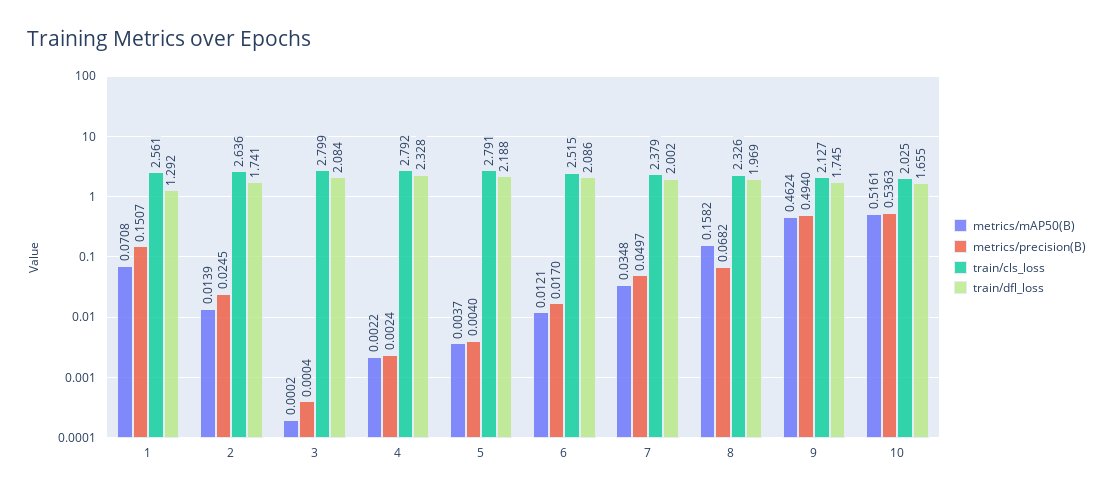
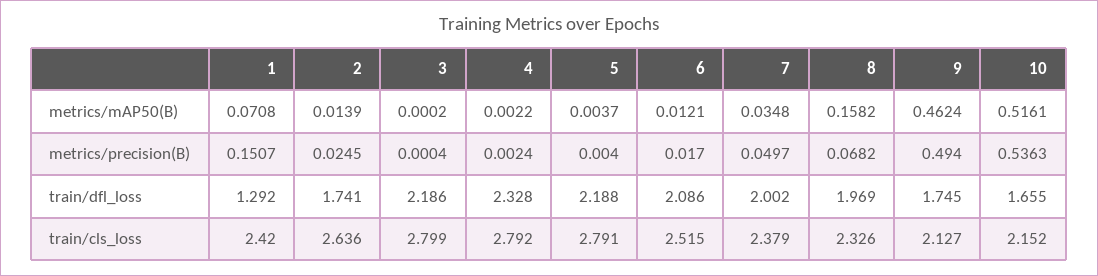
  {
    "metrics/mAP50(B)": {
      "1": 0.0708,
      "2": 0.0139,
      "3": 0.0002,
      "4": 0.0022,
      "5": 0.0037,
      "6": 0.0121,
      "7": 0.0348,
      "8": 0.1582,
      "9": 0.4624,
      "10": 0.5161
    },
    "metrics/precision(B)": {
      "1": 0.1507,
      "2": 0.0245,
      "3": 0.0004,
      "4": 0.0024,
      "5": 0.004,
      "6": 0.017,
      "7": 0.0497,
      "8": 0.0682,
      "9": 0.494,
      "10": 0.5363
    },
    "train/cls_loss": {
-     "1": 2.561,
+     "1": 2.42,
      "2": 2.636,
      "3": 2.799,
      "4": 2.792,
      "5": 2.791,
      "6": 2.515,
      "7": 2.379,
      "8": 2.326,
      "9": 2.127,
-     "10": 2.025
+     "10": 2.152
    },
    "train/dfl_loss": {
      "1": 1.292,
      "2": 1.741,
-     "3": 2.084,
+     "3": 2.186,
      "4": 2.328,
      "5": 2.188,
      "6": 2.086,
      "7": 2.002,
      "8": 1.969,
      "9": 1.745,
      "10": 1.655
    }
  }

